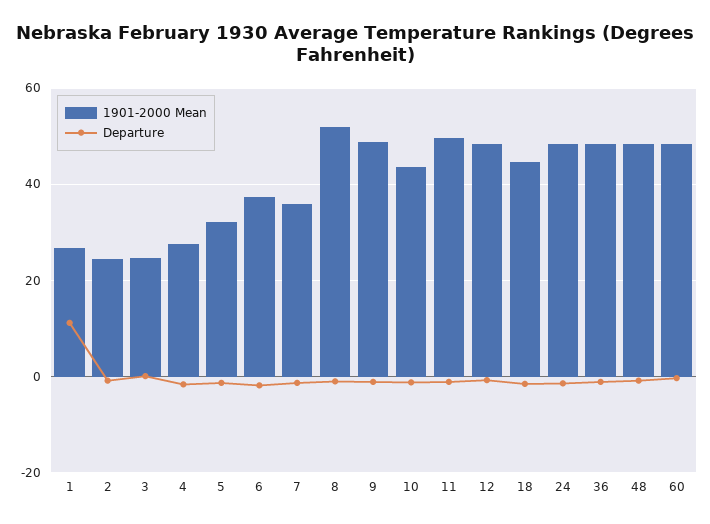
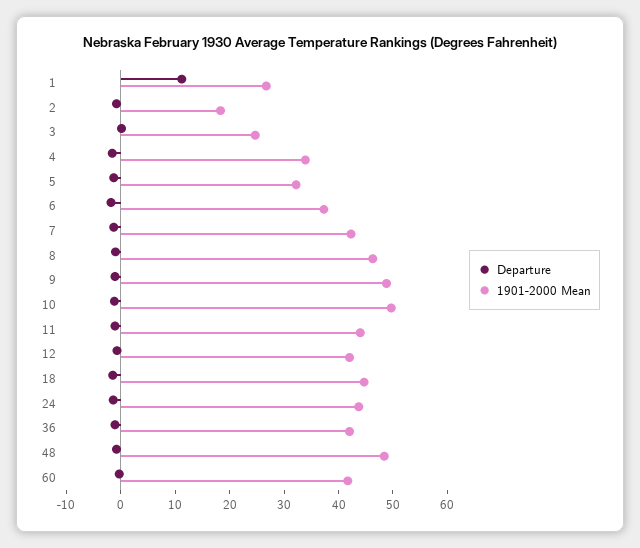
  {
    "1901-2000 Mean": {
      "1": 26,
-     "2": 24,
+     "2": 18,
      "3": 24,
-     "4": 28,
+     "4": 34,
      "5": 32,
      "6": 38,
-     "7": 36,
+     "7": 42,
-     "8": 52,
+     "8": 46,
      "9": 48,
-     "10": 44,
+     "10": 50,
-     "11": 50,
+     "11": 44,
-     "12": 48,
+     "12": 42,
      "18": 44,
-     "24": 48,
+     "24": 44,
-     "36": 48,
+     "36": 42,
      "48": 48,
-     "60": 48
+     "60": 42
    },
    "Departure": {
      "1": 12,
      "2": 0,
      "3": 0,
      "4": -2,
      "5": -2,
      "6": -2,
      "7": -2,
      "8": -2,
      "9": -2,
      "10": -2,
      "11": -2,
      "12": 0,
      "18": -2,
      "24": -2,
      "36": -2,
      "48": 0,
      "60": 0
    }
  }

